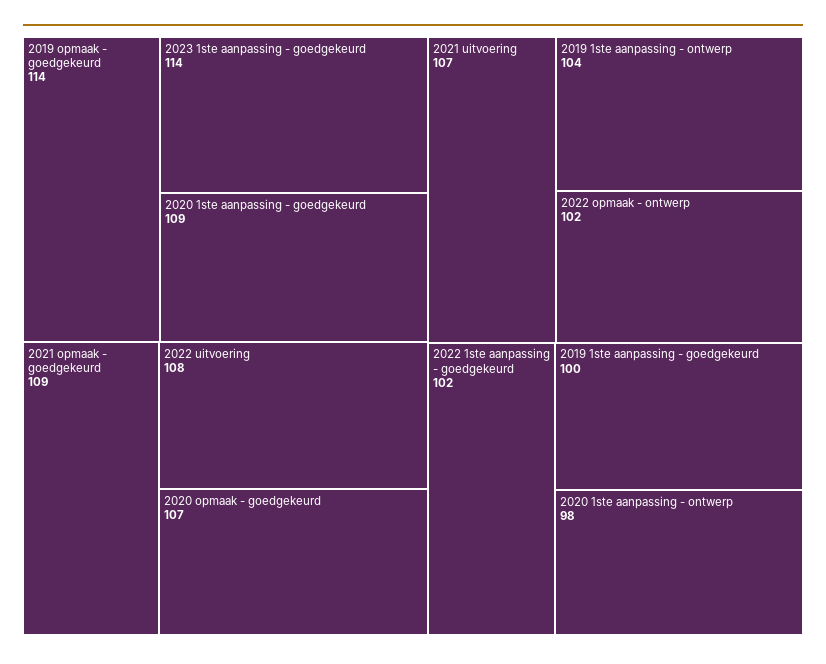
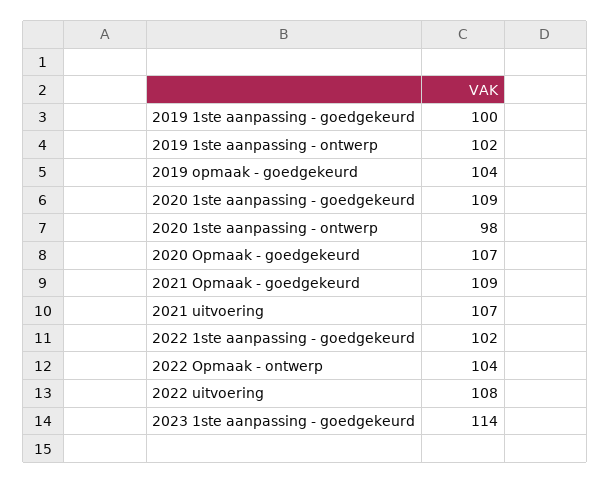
  {
-   "2019 opmaak - goedgekeurd": 114,
+   "2019 opmaak - goedgekeurd": 104,
    "2023 1ste aanpassing - goedgekeurd": 114,
    "2020 1ste aanpassing - goedgekeurd": 109,
    "2021 opmaak - goedgekeurd": 109,
    "2022 uitvoering": 108,
    "2020 opmaak - goedgekeurd": 107,
    "2021 uitvoering": 107,
-   "2019 1ste aanpassing - ontwerp": 104,
+   "2019 1ste aanpassing - ontwerp": 102,
-   "2022 opmaak - ontwerp": 102,
+   "2022 opmaak - ontwerp": 104,
    "2022 1ste aanpassing - goedgekeurd": 102,
    "2019 1ste aanpassing - goedgekeurd": 100,
    "2020 1ste aanpassing - ontwerp": 98
  }

